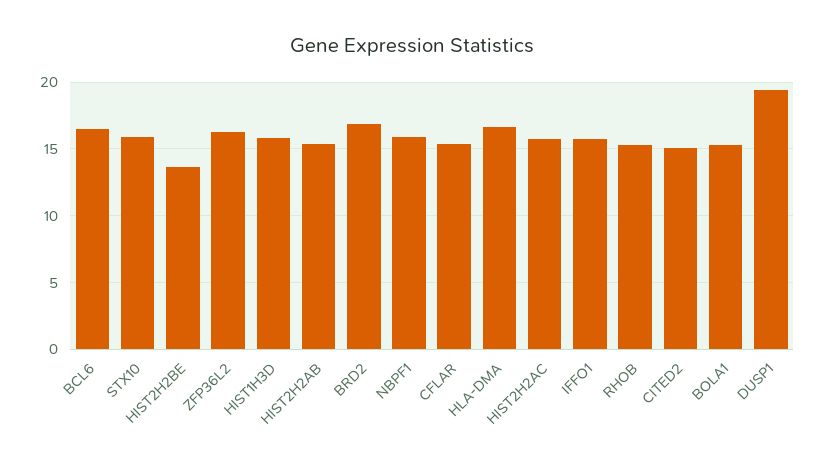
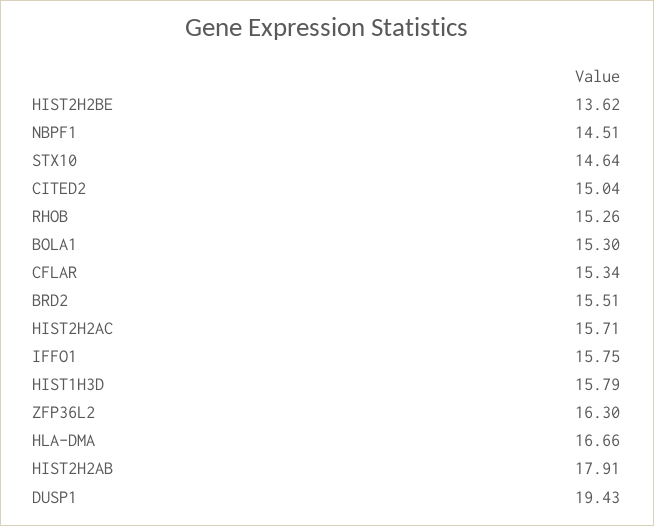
  {
-   "BCL6": 16.5,
-   "STX10": 16,
+   "STX10": 14.64,
    "HIST2H2BE": 13.62,
    "ZFP36L2": 16.3,
    "HIST1H3D": 15.79,
-   "HIST2H2AB": 15.5,
+   "HIST2H2AB": 17.91,
-   "BRD2": 17,
+   "BRD2": 15.51,
-   "NBPF1": 16,
+   "NBPF1": 14.51,
    "CFLAR": 15.34,
    "HLA-DMA": 16.66,
    "HIST2H2AC": 15.71,
    "IFFO1": 15.75,
    "RHOB": 15.26,
    "CITED2": 15.04,
    "BOLA1": 15.3,
    "DUSP1": 19.43
  }

